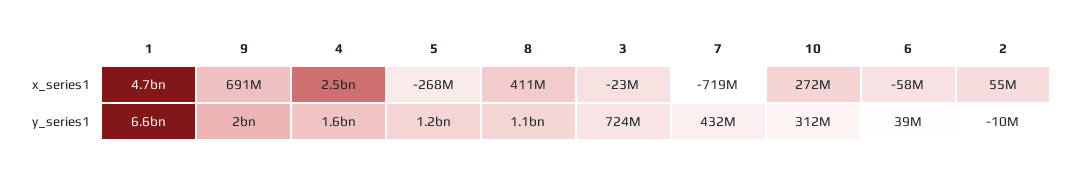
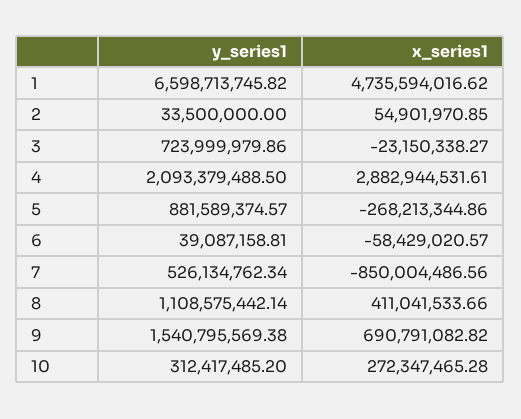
  {
    "1": {
      "x_series1": 4735594016.62,
      "y_series1": 6598713745.82
    },
    "9": {
      "x_series1": 690791082.82,
-     "y_series1": 2000000000
+     "y_series1": 1540795569.38
    },
    "4": {
-     "x_series1": 2500000000,
+     "x_series1": 2882944531.61,
-     "y_series1": 1600000000
+     "y_series1": 2093379488.5
    },
    "5": {
      "x_series1": -268213344.86,
-     "y_series1": 1200000000
+     "y_series1": 881589374.57
    },
    "8": {
      "x_series1": 411041533.66,
      "y_series1": 1108575442.14
    },
    "3": {
      "x_series1": -23150338.27,
      "y_series1": 723999979.86
    },
    "7": {
-     "x_series1": -719000000,
+     "x_series1": -850004486.56,
-     "y_series1": 432000000
+     "y_series1": 526134762.34
    },
    "10": {
      "x_series1": 272347465.28,
      "y_series1": 312417485.2
    },
    "6": {
      "x_series1": -58429020.57,
      "y_series1": 39087158.81
    },
    "2": {
      "x_series1": 54901970.85,
-     "y_series1": -10000000
+     "y_series1": 33500000
    }
  }

